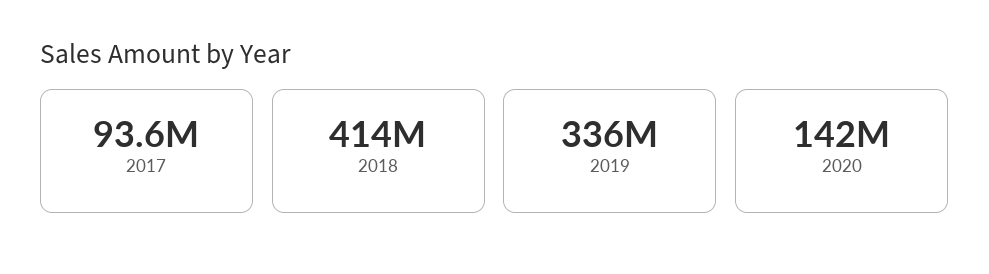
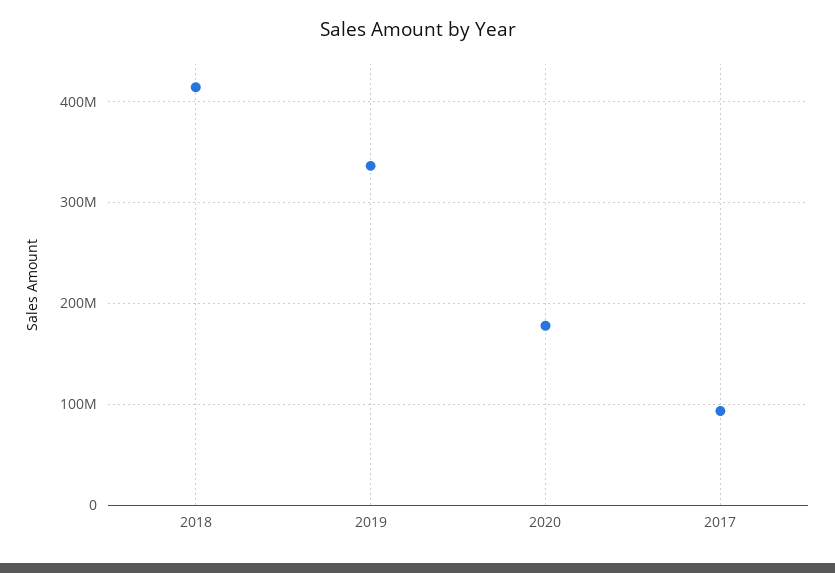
  {
    "2017": 93600000,
    "2018": 414000000,
    "2019": 336000000,
-   "2020": 142000000
+   "2020": 180000000
  }

